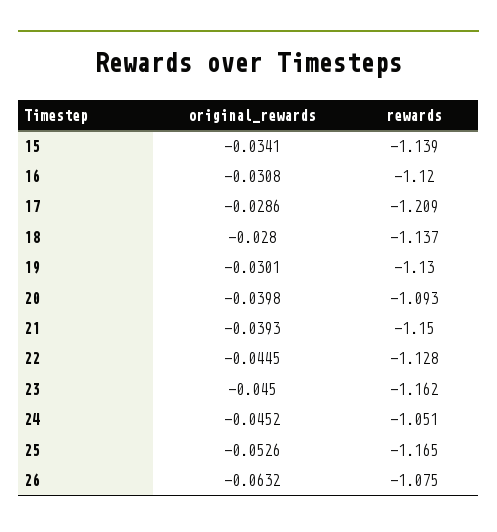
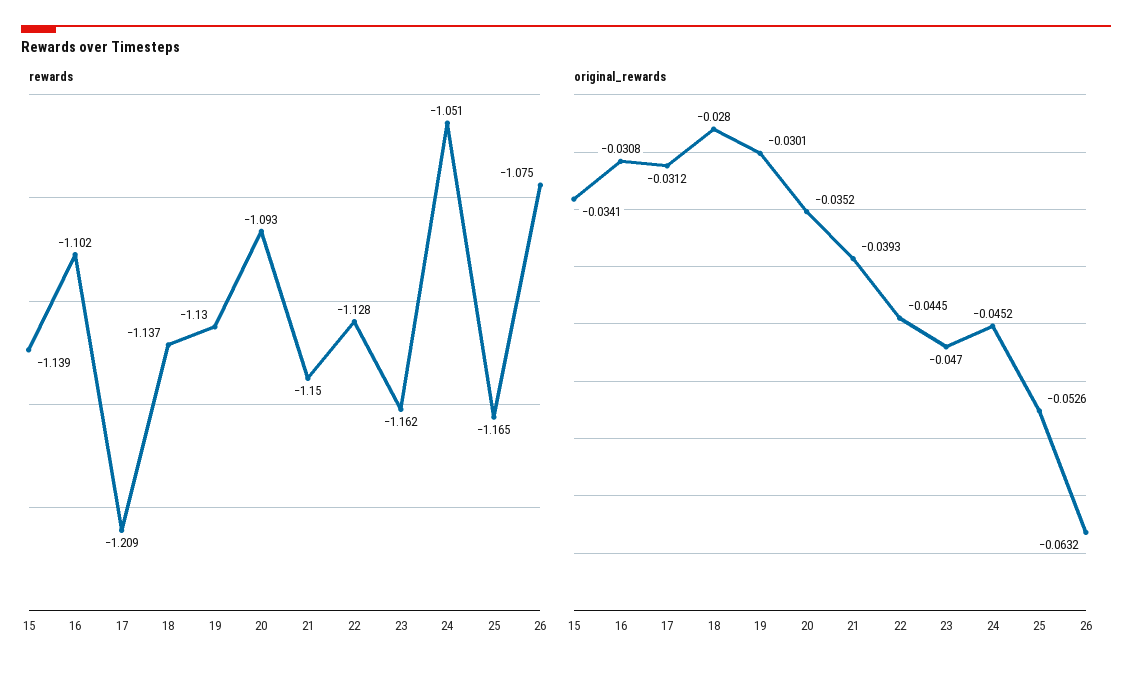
  {
    "original_rewards": {
      "15": -0.0341,
      "16": -0.0308,
-     "17": -0.0286,
+     "17": -0.0312,
      "18": -0.028,
      "19": -0.0301,
-     "20": -0.0398,
+     "20": -0.0352,
      "21": -0.0393,
      "22": -0.0445,
-     "23": -0.045,
+     "23": -0.047,
      "24": -0.0452,
      "25": -0.0526,
      "26": -0.0632
    },
    "rewards": {
      "15": -1.139,
-     "16": -1.12,
+     "16": -1.102,
      "17": -1.209,
      "18": -1.137,
      "19": -1.13,
      "20": -1.093,
      "21": -1.15,
      "22": -1.128,
      "23": -1.162,
      "24": -1.051,
      "25": -1.165,
      "26": -1.075
    }
  }

